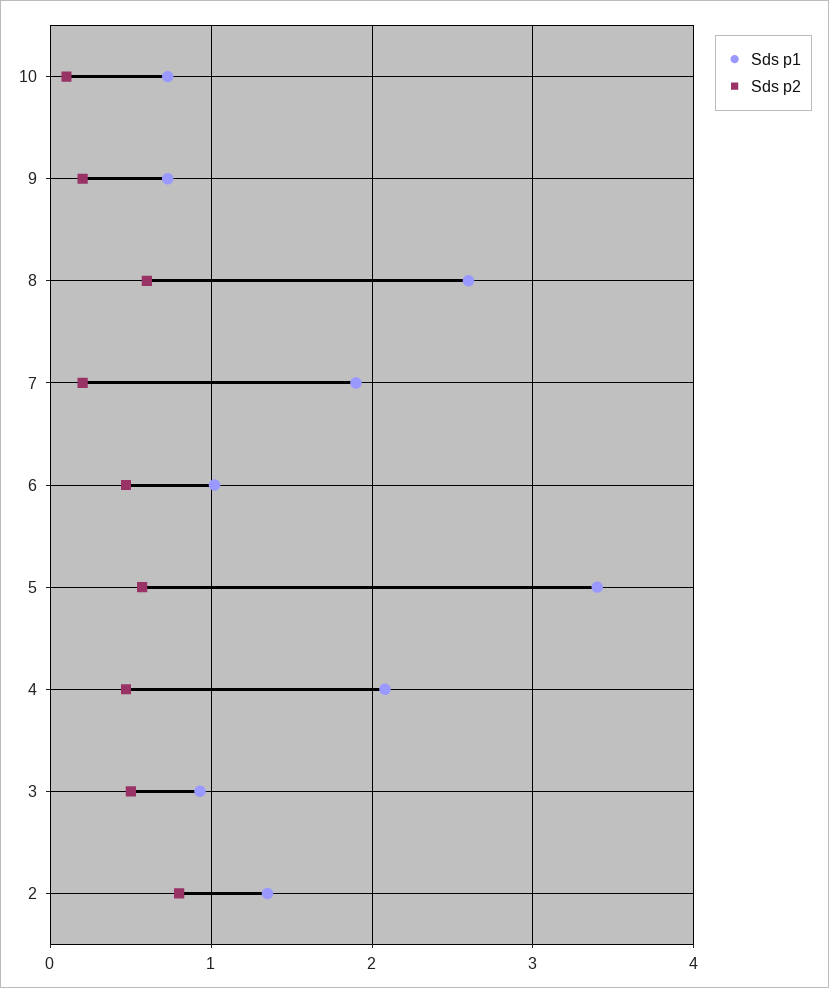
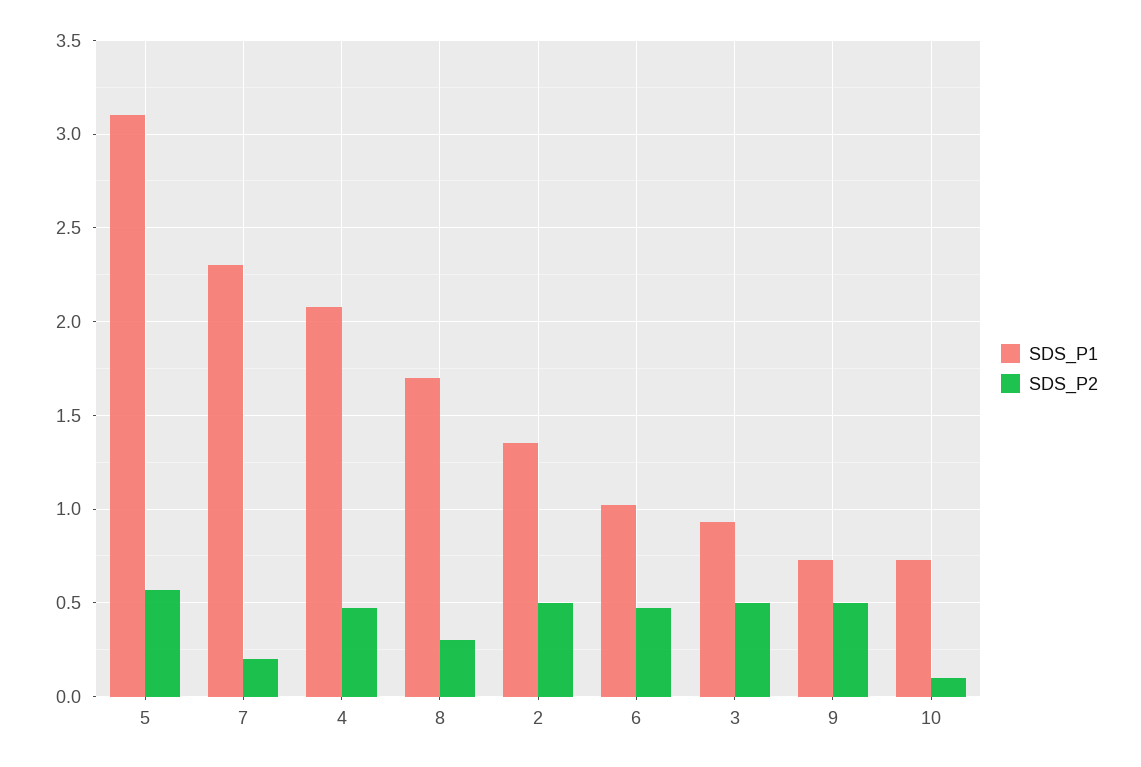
  {
    "Sds p1": {
      "10": 0.75,
      "9": 0.75,
-     "8": 2.6,
+     "8": 1.7,
-     "7": 1.9,
+     "7": 2.3,
      "6": 1,
-     "5": 3.4,
+     "5": 3.1,
      "4": 2.1,
      "3": 0.95,
      "2": 1.35
    },
    "Sds p2": {
      "10": 0.1,
-     "9": 0.2,
+     "9": 0.5,
-     "8": 0.6,
+     "8": 0.3,
      "7": 0.2,
      "6": 0.45,
      "5": 0.55,
      "4": 0.45,
      "3": 0.5,
-     "2": 0.8
+     "2": 0.5
    }
  }

